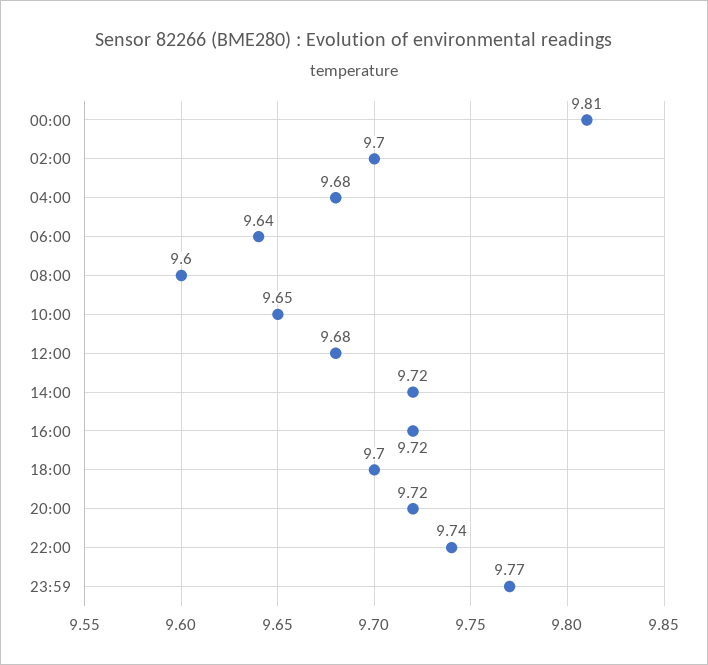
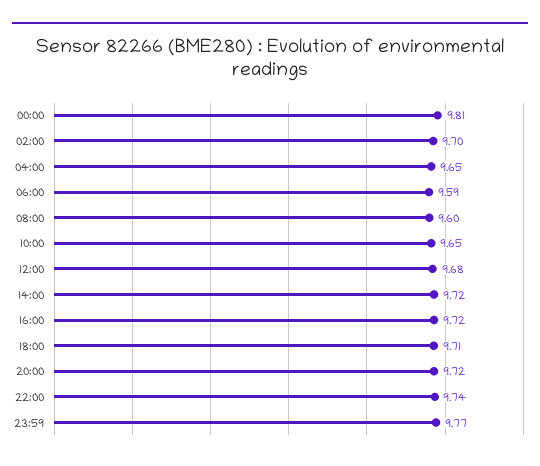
  {
    "00:00": 9.81,
    "02:00": 9.7,
-   "04:00": 9.68,
+   "04:00": 9.65,
-   "06:00": 9.64,
+   "06:00": 9.59,
    "08:00": 9.6,
    "10:00": 9.65,
    "12:00": 9.68,
    "14:00": 9.72,
    "16:00": 9.72,
-   "18:00": 9.7,
+   "18:00": 9.71,
    "20:00": 9.72,
    "22:00": 9.74,
    "23:59": 9.77
  }

